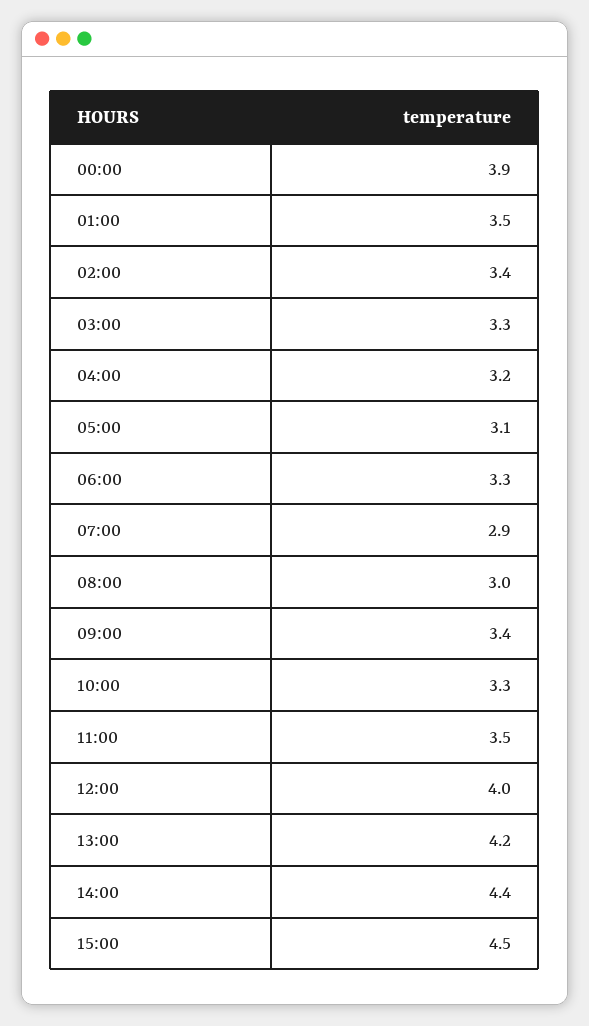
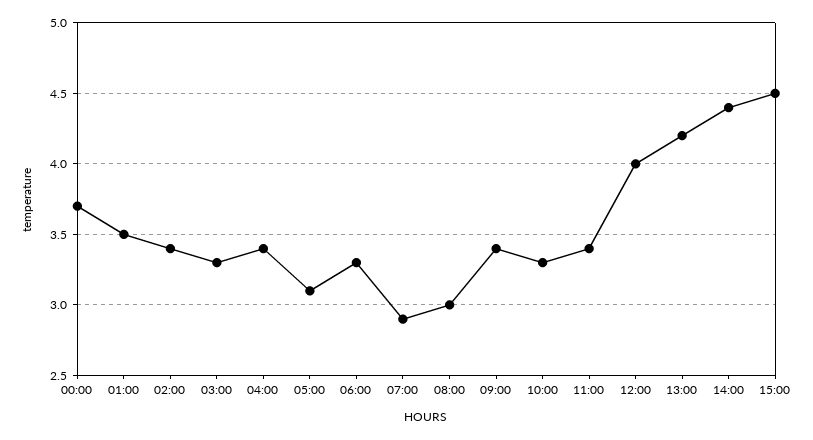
  {
-   "00:00": 3.9,
+   "00:00": 3.7,
    "01:00": 3.5,
    "02:00": 3.4,
    "03:00": 3.3,
-   "04:00": 3.2,
+   "04:00": 3.4,
    "05:00": 3.1,
    "06:00": 3.3,
    "07:00": 2.9,
    "08:00": 3,
    "09:00": 3.4,
    "10:00": 3.3,
-   "11:00": 3.5,
+   "11:00": 3.4,
    "12:00": 4,
    "13:00": 4.2,
    "14:00": 4.4,
    "15:00": 4.5
  }

